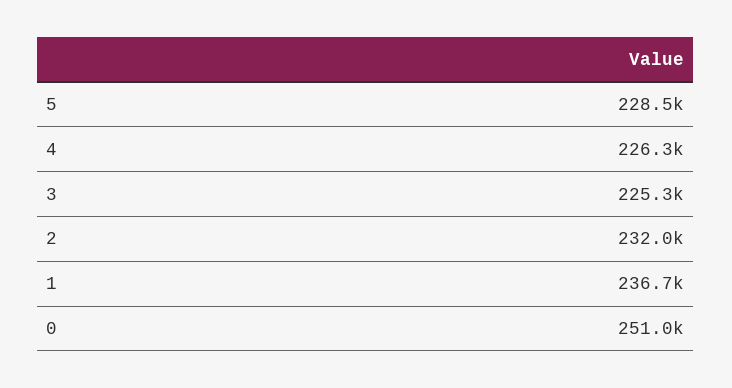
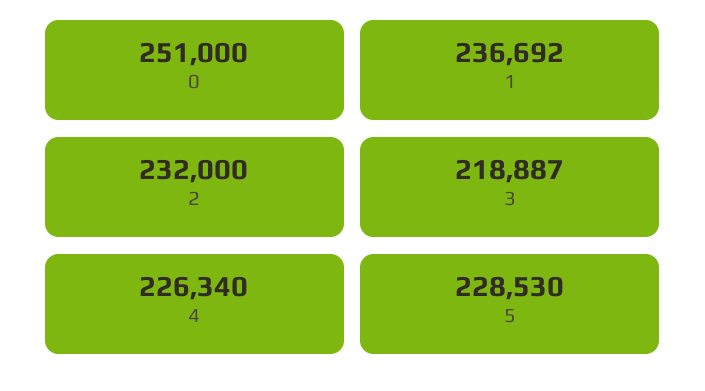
  {
    "5": 228530,
    "4": 226340,
-   "3": 225300,
+   "3": 218887,
    "2": 232000,
    "1": 236692,
    "0": 251000
  }

